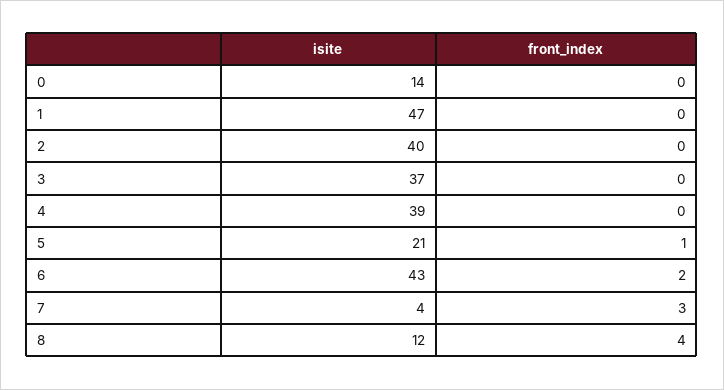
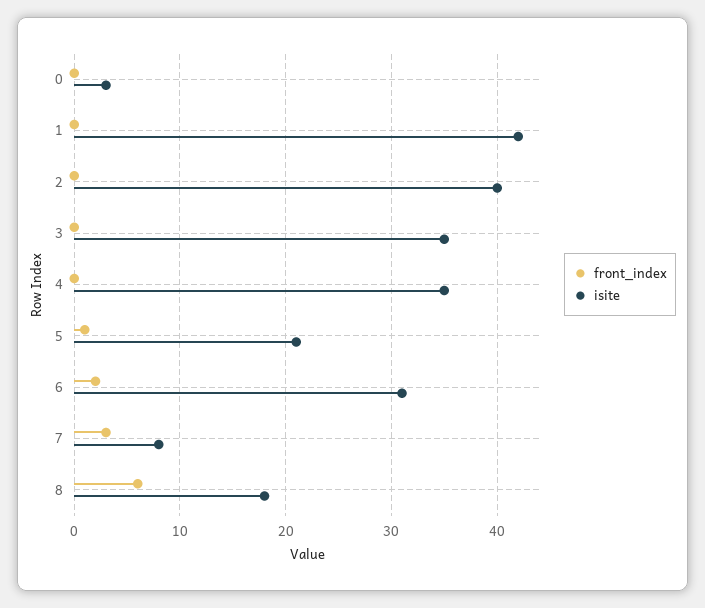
  {
    "isite": {
-     "0": 14,
+     "0": 3,
-     "1": 47,
+     "1": 42,
      "2": 40,
-     "3": 37,
+     "3": 35,
-     "4": 39,
+     "4": 35,
      "5": 21,
-     "6": 43,
+     "6": 31,
-     "7": 4,
+     "7": 8,
-     "8": 12
+     "8": 18
    },
    "front_index": {
      "0": 0,
      "1": 0,
      "2": 0,
      "3": 0,
      "4": 0,
      "5": 1,
      "6": 2,
      "7": 3,
-     "8": 4
+     "8": 6
    }
  }

